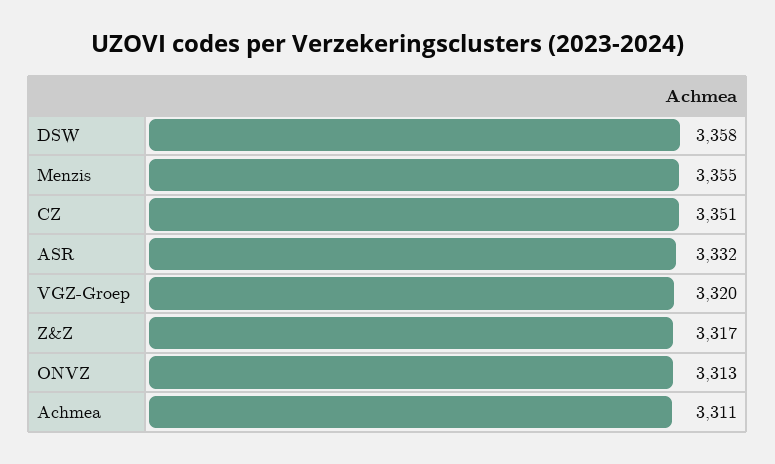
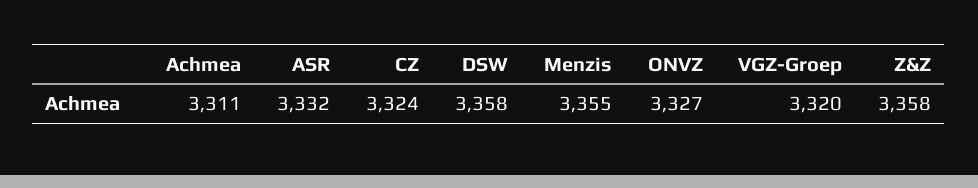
  {
    "DSW": 3358,
    "Menzis": 3355,
-   "CZ": 3351,
+   "CZ": 3324,
    "ASR": 3332,
    "VGZ-Groep": 3320,
-   "Z&Z": 3317,
+   "Z&Z": 3358,
-   "ONVZ": 3313,
+   "ONVZ": 3327,
    "Achmea": 3311
  }

